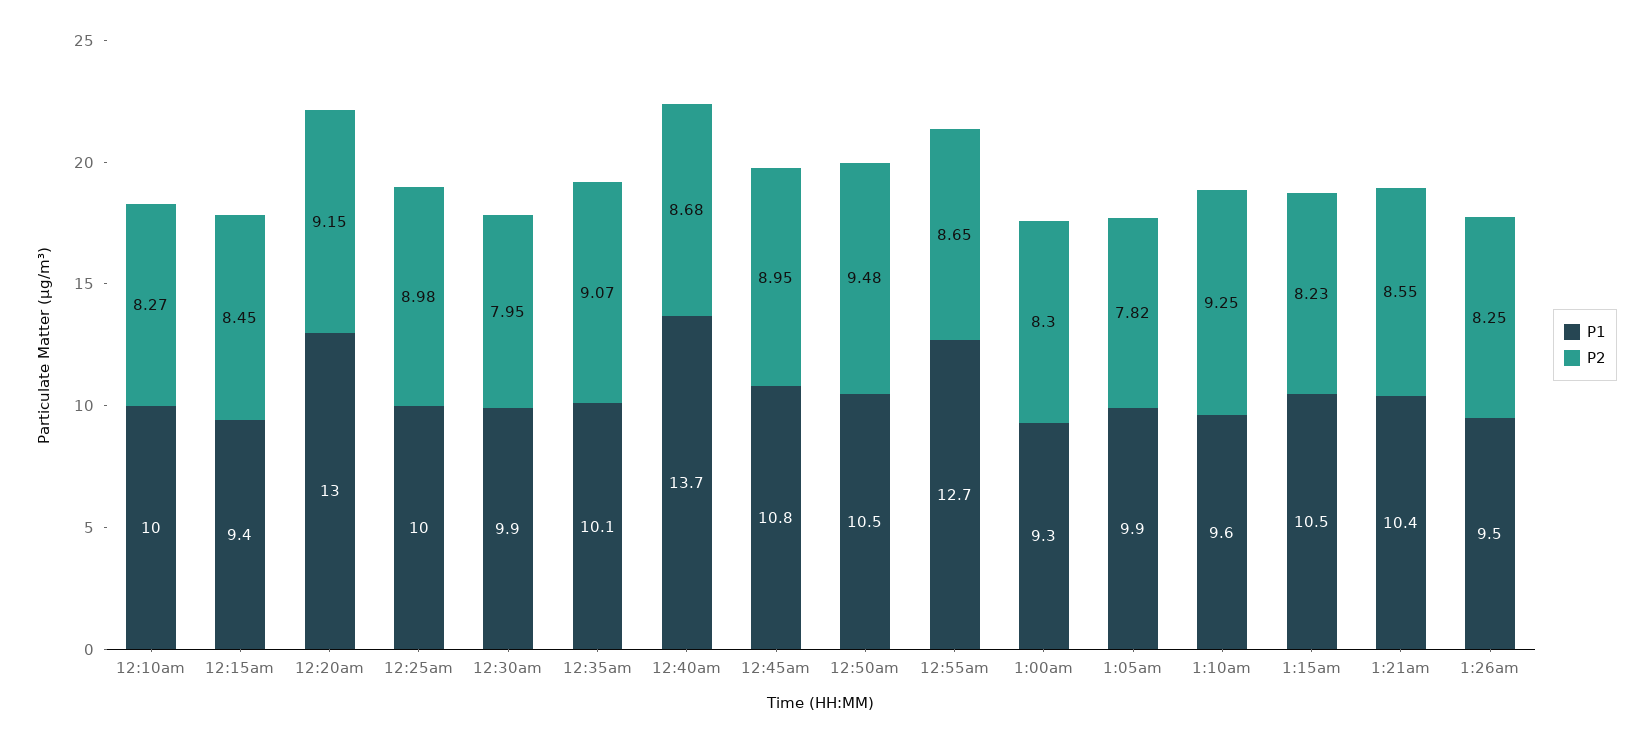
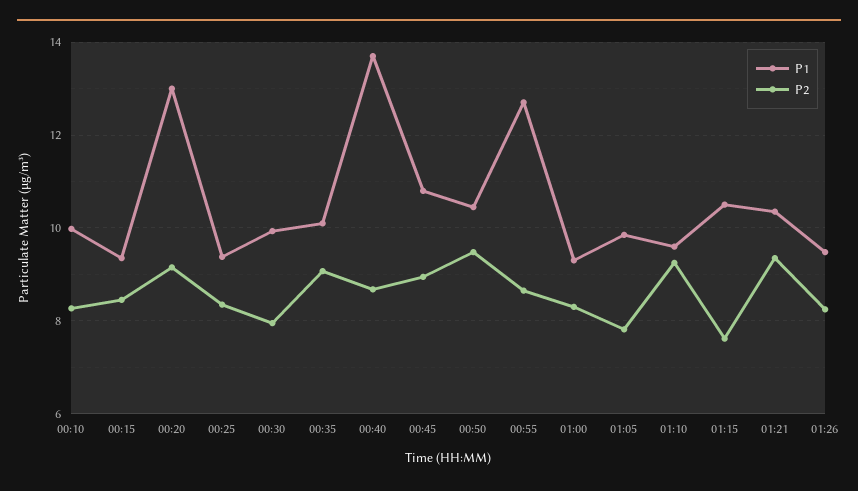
  {
    "P1": {
      "12:10am": 10,
      "12:15am": 9.4,
      "12:20am": 13,
-     "12:25am": 10,
+     "12:25am": 9.4,
      "12:30am": 9.9,
      "12:35am": 10.1,
      "12:40am": 13.7,
      "12:45am": 10.8,
      "12:50am": 10.5,
      "12:55am": 12.7,
      "1:00am": 9.3,
      "1:05am": 9.9,
      "1:10am": 9.6,
      "1:15am": 10.5,
      "1:21am": 10.4,
      "1:26am": 9.5
    },
    "P2": {
      "12:10am": 8.27,
      "12:15am": 8.45,
      "12:20am": 9.15,
-     "12:25am": 8.98,
+     "12:25am": 8.4,
      "12:30am": 7.95,
      "12:35am": 9.07,
      "12:40am": 8.68,
      "12:45am": 8.95,
      "12:50am": 9.48,
      "12:55am": 8.65,
      "1:00am": 8.3,
      "1:05am": 7.82,
      "1:10am": 9.25,
-     "1:15am": 8.23,
+     "1:15am": 7.6,
-     "1:21am": 8.55,
+     "1:21am": 9.4,
      "1:26am": 8.25
    }
  }

